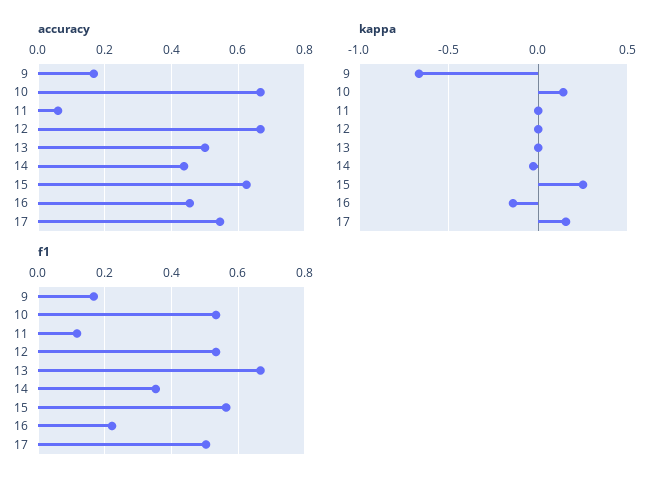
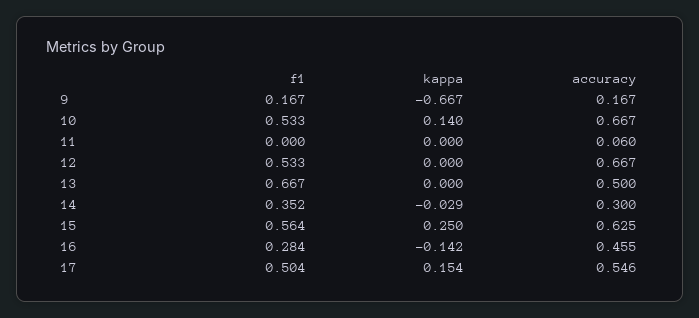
  {
    "accuracy": {
      "9": 0.167,
      "10": 0.667,
      "11": 0.06,
      "12": 0.667,
      "13": 0.5,
-     "14": 0.44,
+     "14": 0.3,
      "15": 0.625,
      "16": 0.455,
      "17": 0.546
    },
    "kappa": {
      "9": -0.667,
      "10": 0.14,
      "11": 0,
      "12": 0,
      "13": 0,
      "14": -0.029,
      "15": 0.25,
      "16": -0.142,
      "17": 0.154
    },
    "f1": {
      "9": 0.167,
      "10": 0.533,
-     "11": 0.12,
+     "11": 0,
      "12": 0.533,
      "13": 0.667,
      "14": 0.352,
      "15": 0.564,
-     "16": 0.22,
+     "16": 0.284,
      "17": 0.504
    }
  }

